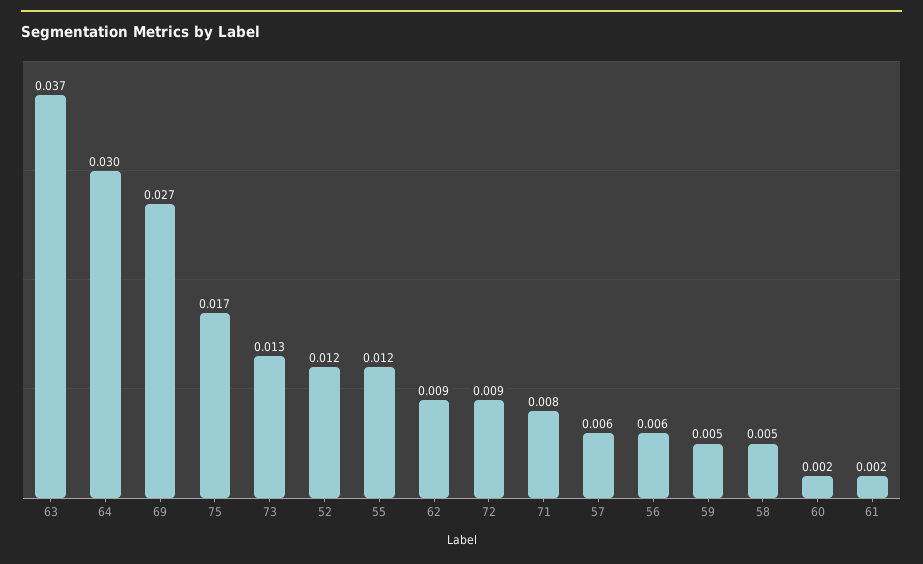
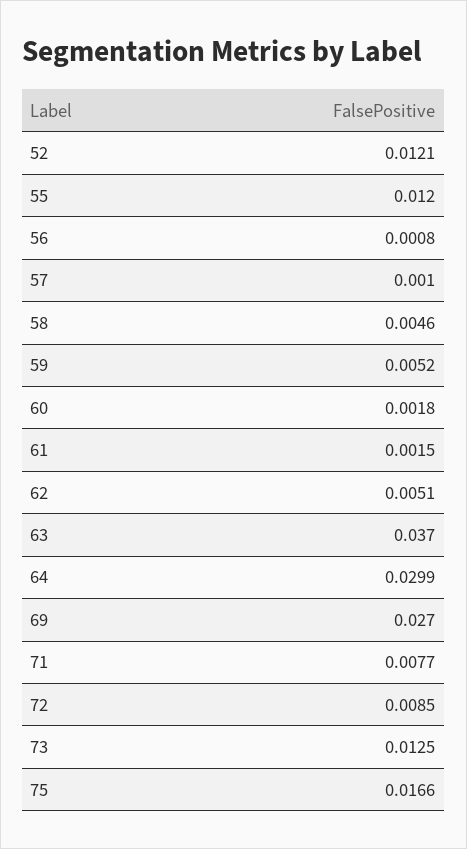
  {
    "63": 0.037,
    "64": 0.0299,
    "69": 0.027,
    "75": 0.0166,
    "73": 0.0125,
    "52": 0.0121,
    "55": 0.012,
-   "62": 0.009,
+   "62": 0.0051,
    "72": 0.0085,
    "71": 0.0077,
-   "57": 0.006,
+   "57": 0.001,
-   "56": 0.006,
+   "56": 0.0008,
    "59": 0.0052,
    "58": 0.0046,
    "60": 0.0018,
    "61": 0.0015
  }

